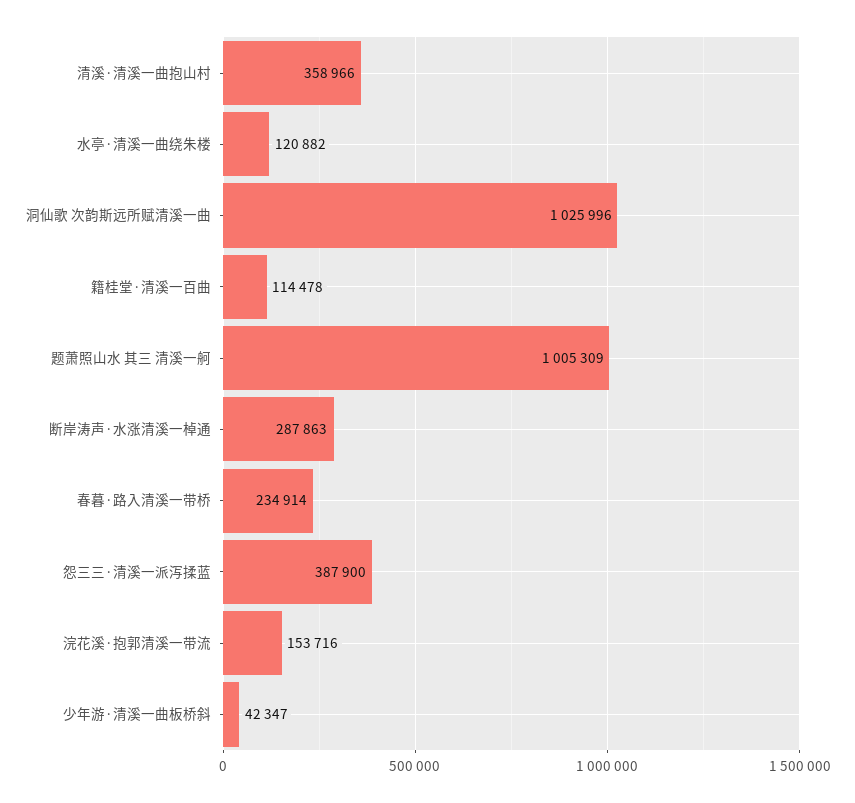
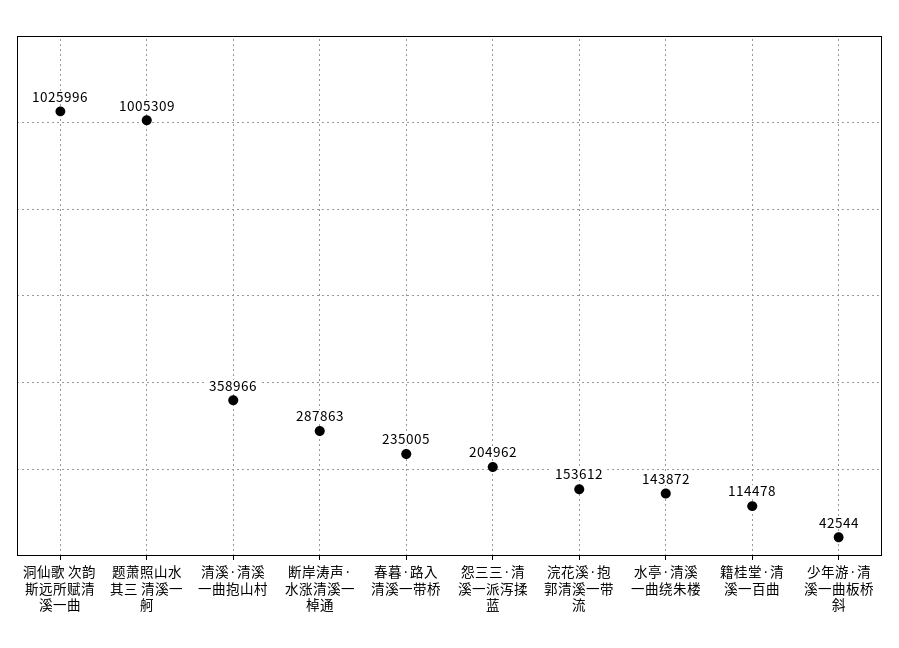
  {
    "清溪·清溪一曲抱山村": 358966,
-   "水亭·清溪一曲绕朱楼": 120882,
+   "水亭·清溪一曲绕朱楼": 143872,
    "洞仙歌 次韵斯远所赋清溪一曲": 1025996,
    "籍桂堂·清溪一百曲": 114478,
    "题萧照山水 其三 清溪一舸": 1005309,
    "断岸涛声·水涨清溪一棹通": 287863,
-   "春暮·路入清溪一带桥": 234914,
+   "春暮·路入清溪一带桥": 235005,
-   "怨三三·清溪一派泻揉蓝": 387900,
+   "怨三三·清溪一派泻揉蓝": 204962,
-   "浣花溪·抱郭清溪一带流": 153716,
+   "浣花溪·抱郭清溪一带流": 153612,
-   "少年游·清溪一曲板桥斜": 42347
+   "少年游·清溪一曲板桥斜": 42544
  }

